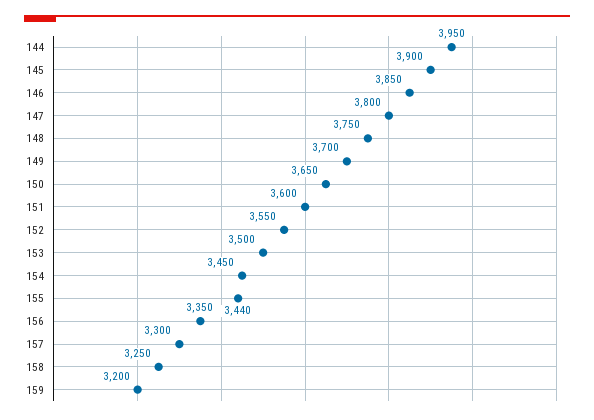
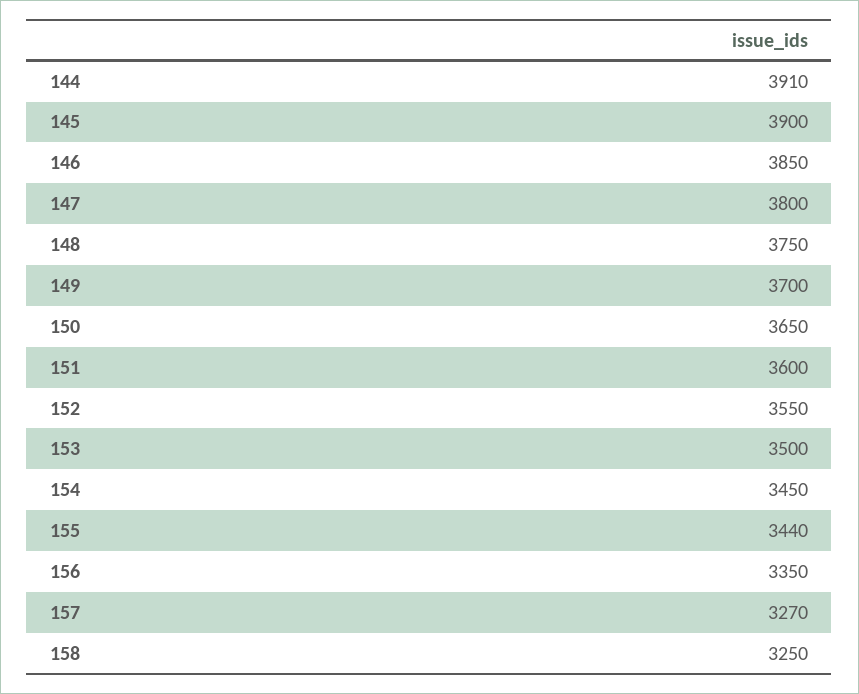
  {
-   "144": 3950,
+   "144": 3910,
    "145": 3900,
    "146": 3850,
    "147": 3800,
    "148": 3750,
    "149": 3700,
    "150": 3650,
    "151": 3600,
    "152": 3550,
    "153": 3500,
    "154": 3450,
    "155": 3440,
    "156": 3350,
-   "157": 3300,
+   "157": 3270,
-   "158": 3250,
+   "158": 3250
-   "159": 3200
  }

